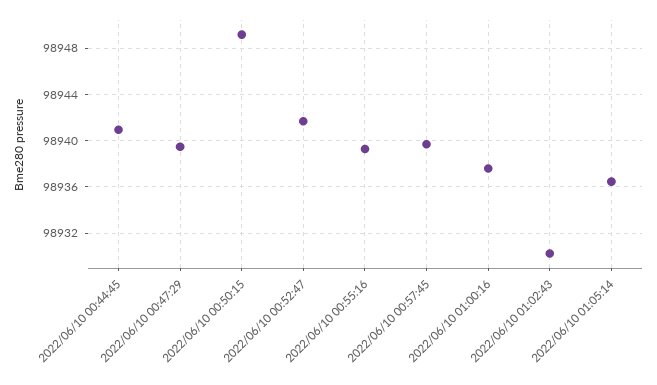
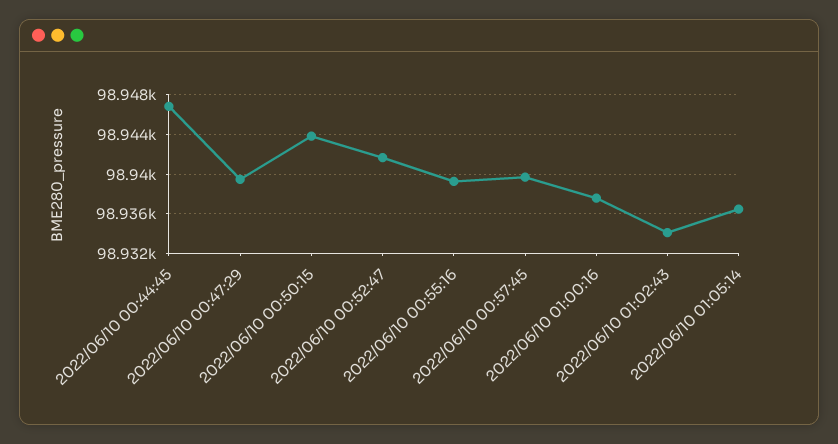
  {
-   "2022/06/10 00:44:45": 98941,
+   "2022/06/10 00:44:45": 98947,
    "2022/06/10 00:47:29": 98939,
-   "2022/06/10 00:50:15": 98949,
+   "2022/06/10 00:50:15": 98944,
    "2022/06/10 00:52:47": 98942,
    "2022/06/10 00:55:16": 98939,
    "2022/06/10 00:57:45": 98940,
    "2022/06/10 01:00:16": 98938,
-   "2022/06/10 01:02:43": 98930,
+   "2022/06/10 01:02:43": 98934,
    "2022/06/10 01:05:14": 98936
  }

